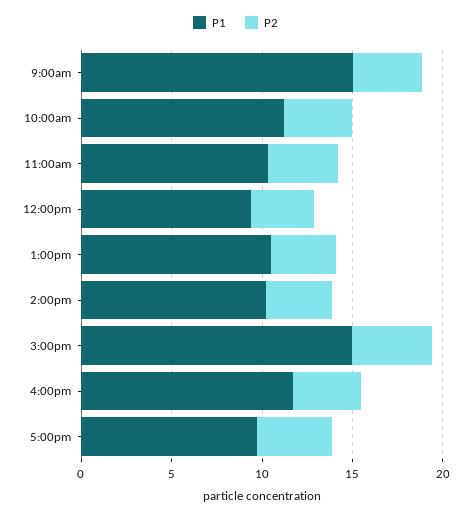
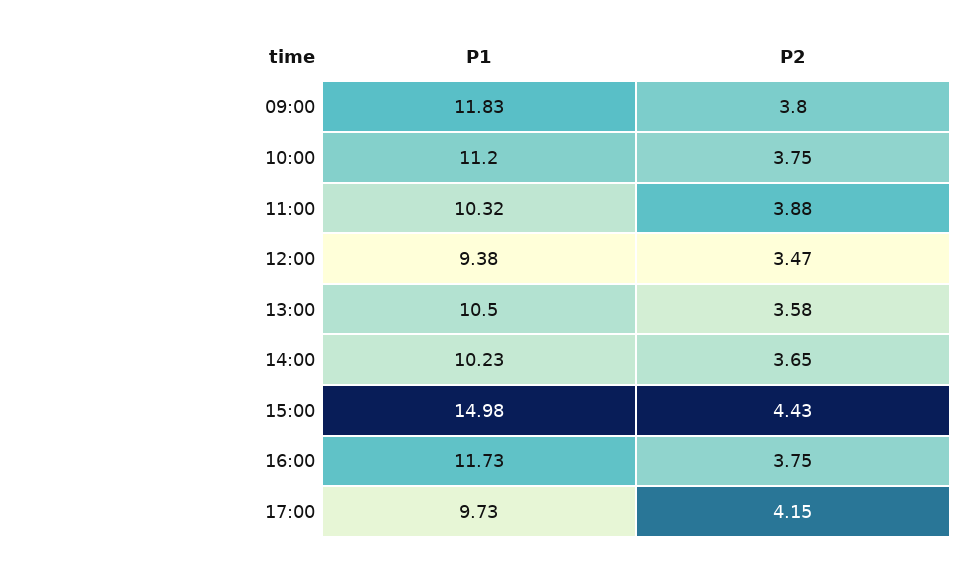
  {
    "P1": {
-     "9:00am": 15,
+     "9:00am": 11.83,
      "10:00am": 11.2,
      "11:00am": 10.32,
      "12:00pm": 9.38,
      "1:00pm": 10.5,
      "2:00pm": 10.23,
      "3:00pm": 14.98,
      "4:00pm": 11.73,
      "5:00pm": 9.73
    },
    "P2": {
      "9:00am": 3.8,
      "10:00am": 3.75,
      "11:00am": 3.88,
      "12:00pm": 3.47,
      "1:00pm": 3.58,
      "2:00pm": 3.65,
      "3:00pm": 4.43,
      "4:00pm": 3.75,
      "5:00pm": 4.15
    }
  }

